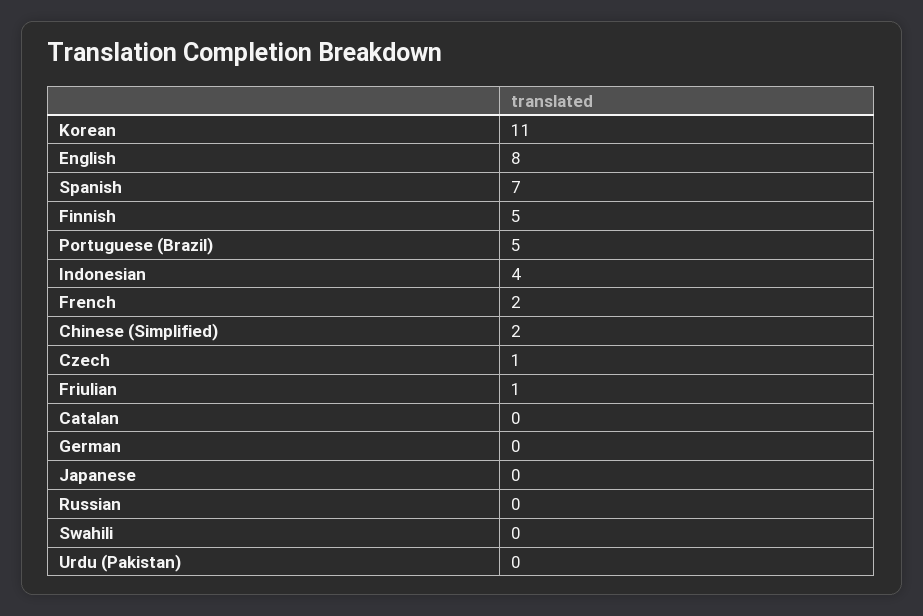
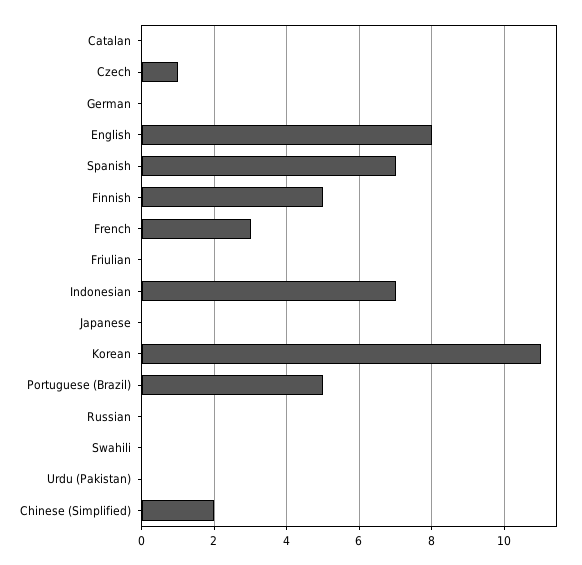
  {
    "Korean": 11,
    "English": 8,
    "Spanish": 7,
    "Finnish": 5,
    "Portuguese (Brazil)": 5,
-   "Indonesian": 4,
+   "Indonesian": 7,
-   "French": 2,
+   "French": 3,
    "Chinese (Simplified)": 2,
    "Czech": 1,
-   "Friulian": 1,
+   "Friulian": 0,
    "Catalan": 0,
    "German": 0,
    "Japanese": 0,
    "Russian": 0,
    "Swahili": 0,
    "Urdu (Pakistan)": 0
  }

